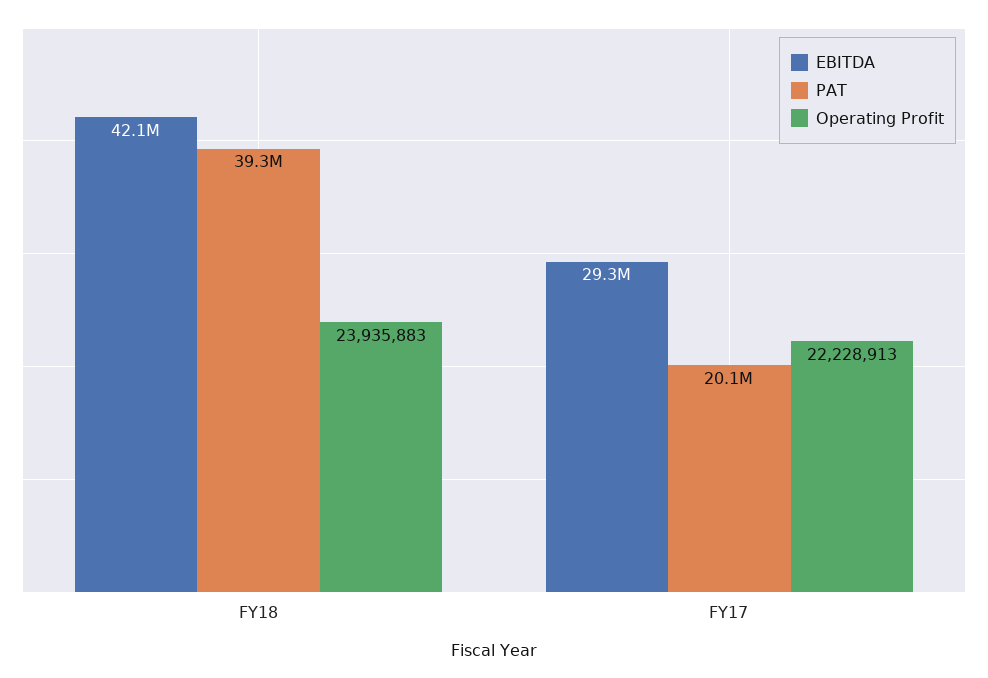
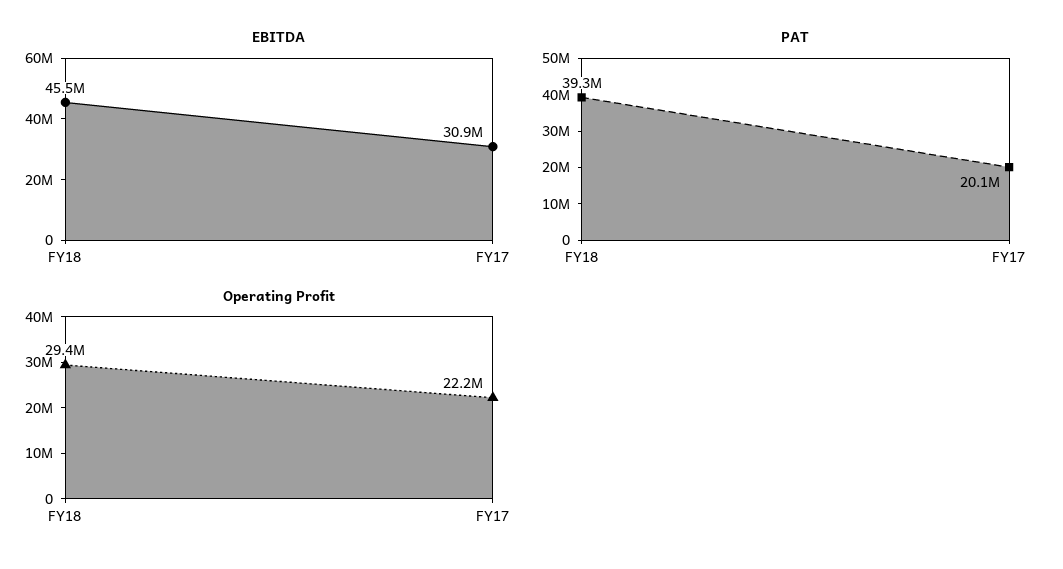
  {
    "EBITDA": {
-     "FY18": 42100000,
+     "FY18": 45500000,
-     "FY17": 29300000
+     "FY17": 30900000
    },
    "PAT": {
      "FY18": 39300000,
      "FY17": 20100000
    },
    "Operating Profit": {
-     "FY18": 23935883,
+     "FY18": 29400000,
      "FY17": 22228913
    }
  }

